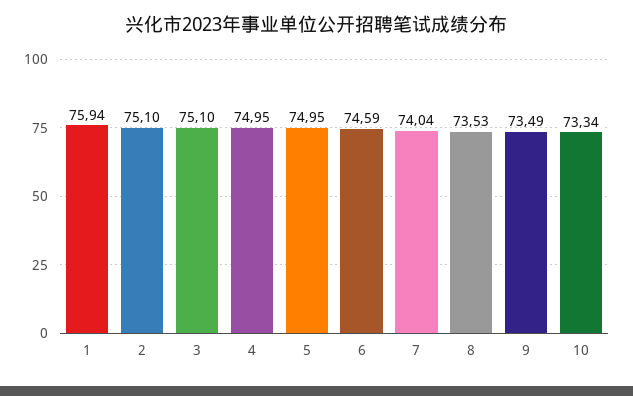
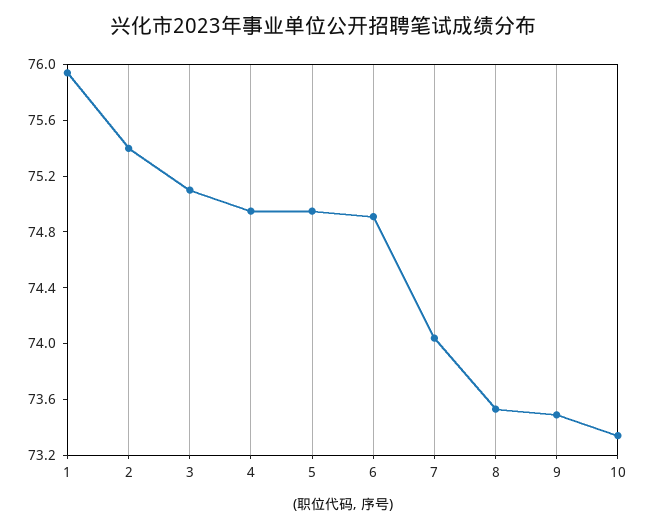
  {
    "1": 75.94,
-   "2": 75.1,
+   "2": 75.4,
    "3": 75.1,
    "4": 74.95,
    "5": 74.95,
-   "6": 74.59,
+   "6": 74.9,
    "7": 74.04,
    "8": 73.53,
    "9": 73.49,
    "10": 73.34
  }

